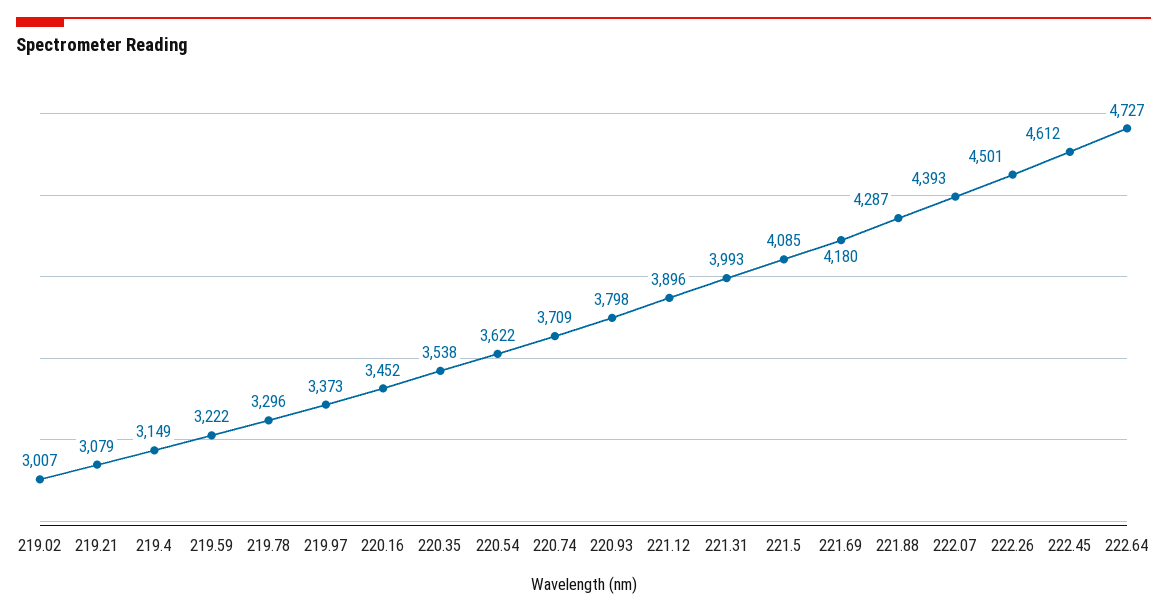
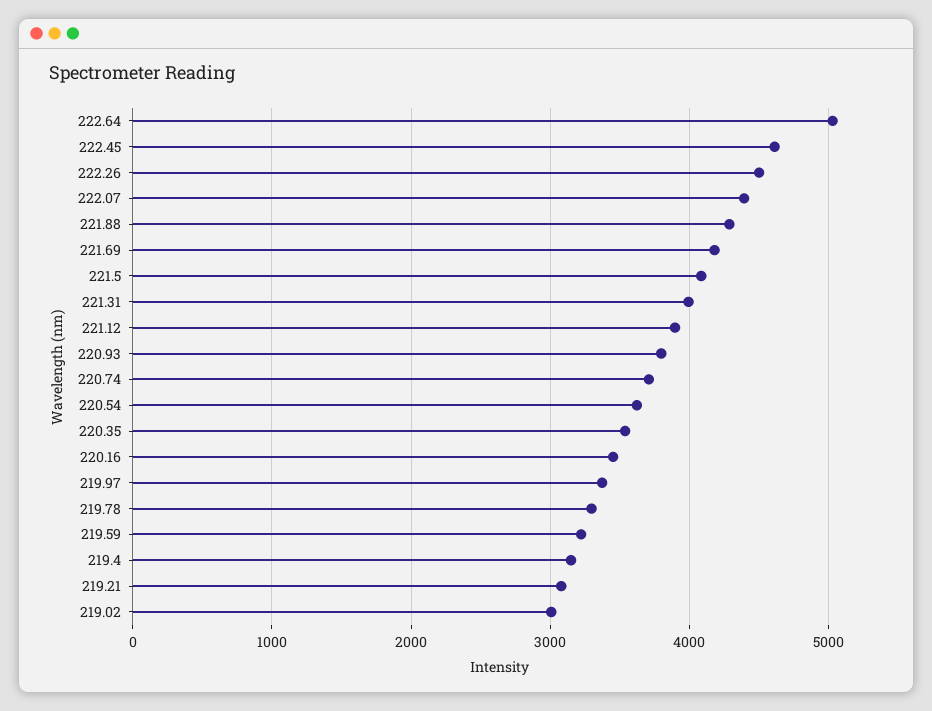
  {
    "219.02": 3007,
    "219.21": 3079,
    "219.4": 3149,
    "219.59": 3222,
    "219.78": 3296,
    "219.97": 3373,
    "220.16": 3452,
    "220.35": 3538,
    "220.54": 3622,
    "220.74": 3709,
    "220.93": 3798,
    "221.12": 3896,
    "221.31": 3993,
    "221.5": 4085,
    "221.69": 4180,
    "221.88": 4287,
    "222.07": 4393,
    "222.26": 4501,
    "222.45": 4612,
-   "222.64": 4727
+   "222.64": 5000
  }

